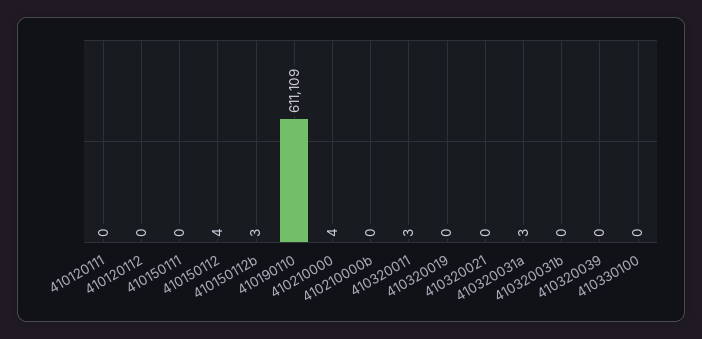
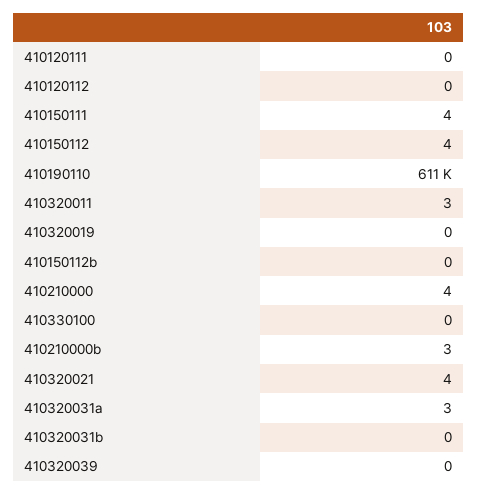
  {
    "410120111": 0,
    "410120112": 0,
-   "410150111": 0,
+   "410150111": 4,
    "410150112": 4,
-   "410150112b": 3,
+   "410150112b": 0,
    "410190110": 611109,
    "410210000": 4,
-   "410210000b": 0,
+   "410210000b": 3,
    "410320011": 3,
    "410320019": 0,
-   "410320021": 0,
+   "410320021": 4,
    "410320031a": 3,
    "410320031b": 0,
    "410320039": 0,
    "410330100": 0
  }

